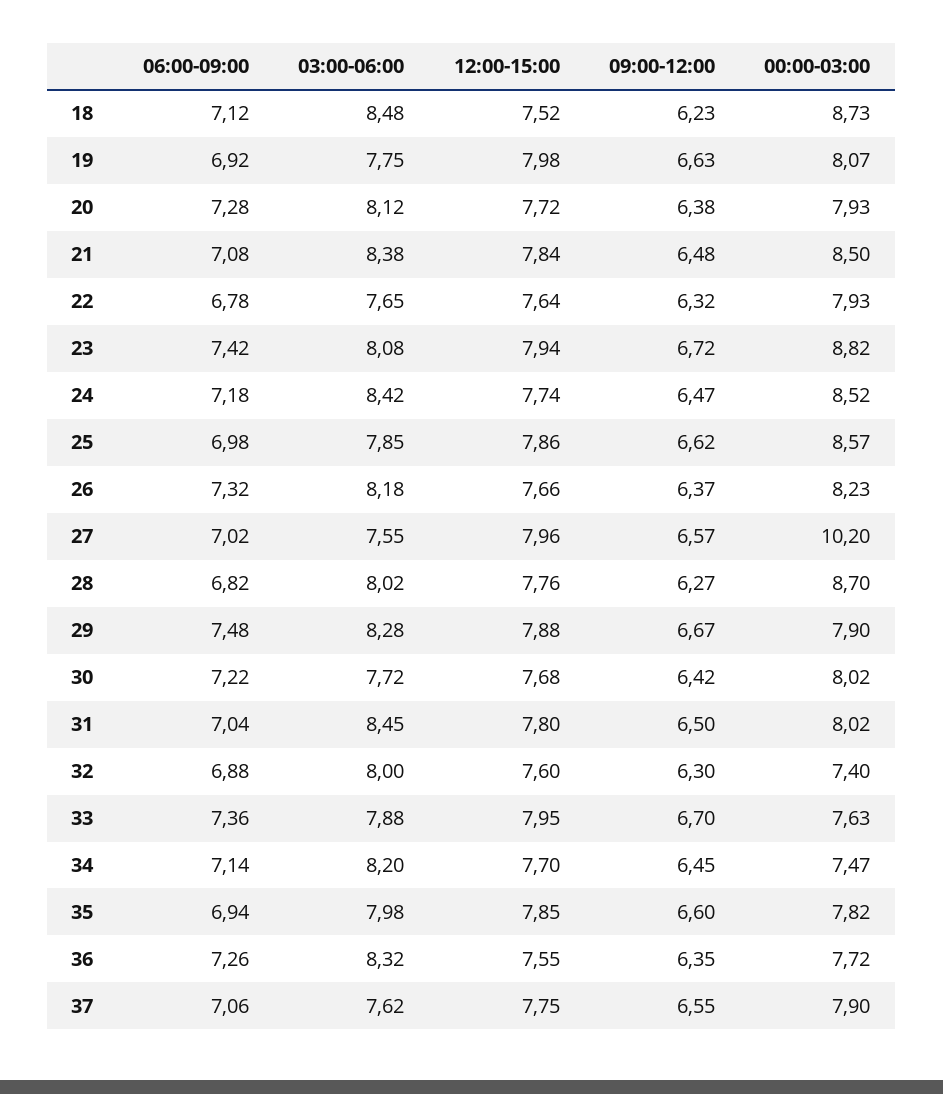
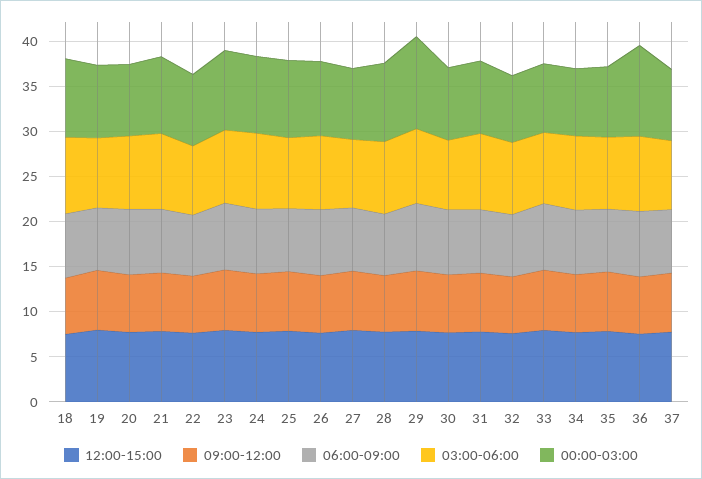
  {
    "06:00-09:00": {
      "18": 7.12,
      "19": 6.92,
      "20": 7.28,
      "21": 7.08,
      "22": 6.78,
      "23": 7.42,
      "24": 7.18,
      "25": 6.98,
      "26": 7.32,
      "27": 7.02,
      "28": 6.82,
      "29": 7.48,
      "30": 7.22,
      "31": 7.04,
      "32": 6.88,
      "33": 7.36,
      "34": 7.14,
      "35": 6.94,
      "36": 7.26,
      "37": 7.06
    },
    "03:00-06:00": {
      "18": 8.48,
      "19": 7.75,
      "20": 8.12,
      "21": 8.38,
      "22": 7.65,
      "23": 8.08,
      "24": 8.42,
      "25": 7.85,
      "26": 8.18,
      "27": 7.55,
      "28": 8.02,
      "29": 8.28,
      "30": 7.72,
      "31": 8.45,
      "32": 8,
      "33": 7.88,
      "34": 8.2,
      "35": 7.98,
      "36": 8.32,
      "37": 7.62
    },
    "12:00-15:00": {
      "18": 7.52,
      "19": 7.98,
      "20": 7.72,
      "21": 7.84,
      "22": 7.64,
      "23": 7.94,
      "24": 7.74,
      "25": 7.86,
      "26": 7.66,
      "27": 7.96,
      "28": 7.76,
      "29": 7.88,
      "30": 7.68,
      "31": 7.8,
      "32": 7.6,
      "33": 7.95,
      "34": 7.7,
      "35": 7.85,
      "36": 7.55,
      "37": 7.75
    },
    "09:00-12:00": {
      "18": 6.23,
      "19": 6.63,
      "20": 6.38,
      "21": 6.48,
      "22": 6.32,
      "23": 6.72,
      "24": 6.47,
      "25": 6.62,
      "26": 6.37,
      "27": 6.57,
      "28": 6.27,
      "29": 6.67,
      "30": 6.42,
      "31": 6.5,
      "32": 6.3,
      "33": 6.7,
      "34": 6.45,
      "35": 6.6,
      "36": 6.35,
      "37": 6.55
    },
    "00:00-03:00": {
      "18": 8.73,
      "19": 8.07,
      "20": 7.93,
      "21": 8.5,
      "22": 7.93,
      "23": 8.82,
      "24": 8.52,
      "25": 8.57,
      "26": 8.23,
-     "27": 10.2,
+     "27": 8,
      "28": 8.7,
-     "29": 7.9,
+     "29": 10,
      "30": 8.02,
      "31": 8.02,
      "32": 7.4,
      "33": 7.63,
      "34": 7.47,
      "35": 7.82,
-     "36": 7.72,
+     "36": 10,
      "37": 7.9
    }
  }

